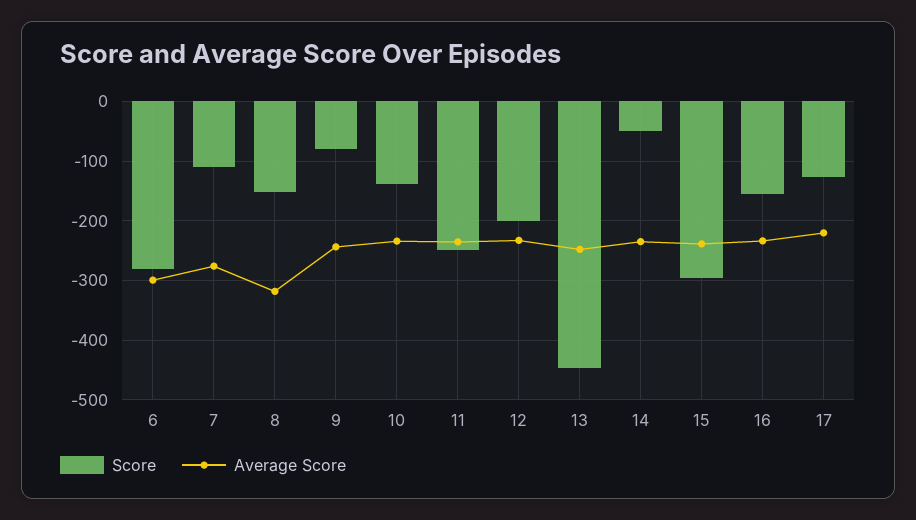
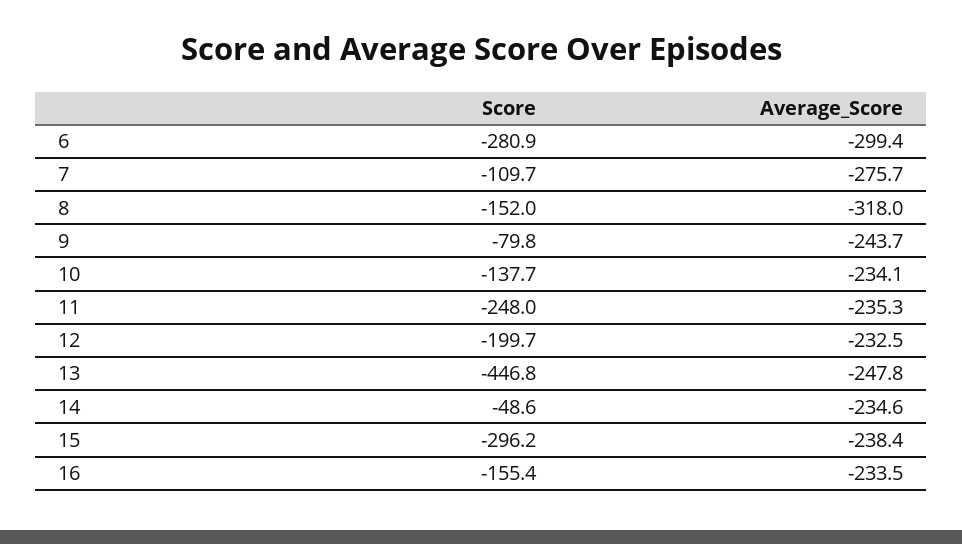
  {
    "Score": {
      "6": -280.9,
      "7": -109.7,
      "8": -152,
      "9": -79.8,
      "10": -137.7,
      "11": -248,
      "12": -199.7,
      "13": -446.8,
      "14": -48.6,
      "15": -296.2,
-     "16": -155.4,
+     "16": -155.4
-     "17": -120
    },
    "Average Score": {
      "6": -299.4,
      "7": -275.7,
      "8": -318,
      "9": -243.7,
      "10": -234.1,
      "11": -235.3,
      "12": -232.5,
      "13": -247.8,
      "14": -234.6,
      "15": -238.4,
-     "16": -233.5,
+     "16": -233.5
-     "17": -220
    }
  }

